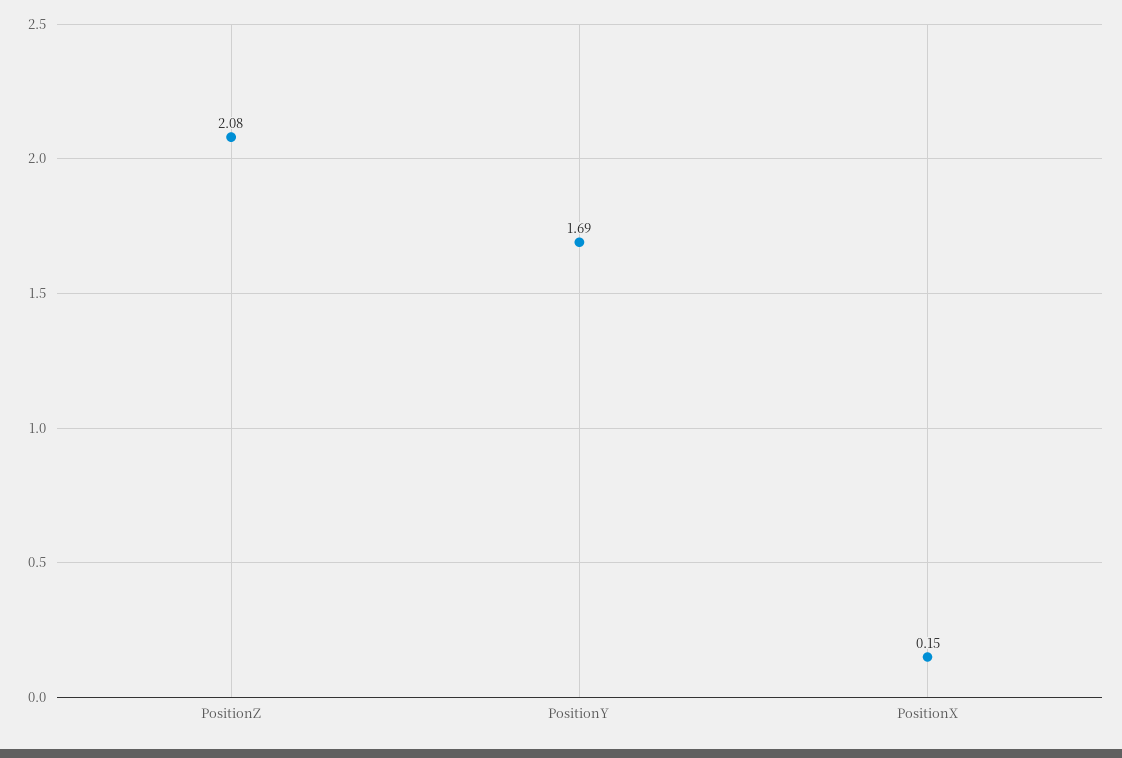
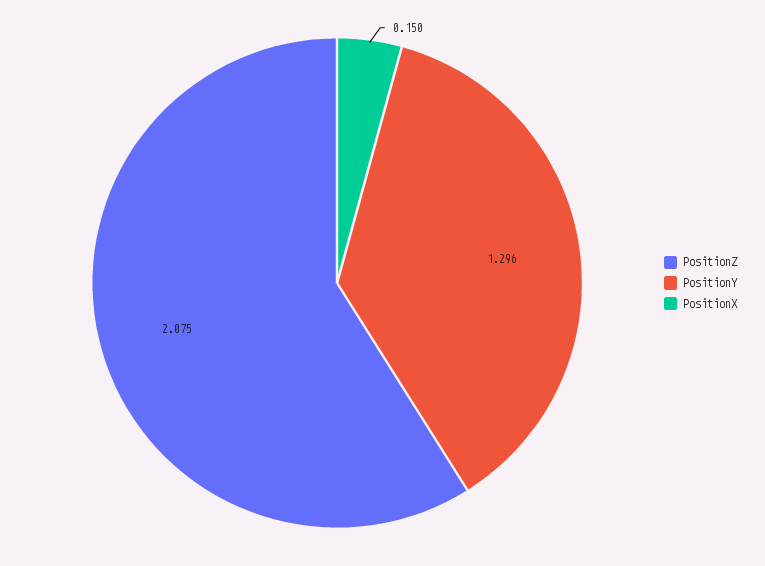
  {
    "PositionZ": 2.075,
-   "PositionY": 1.69,
+   "PositionY": 1.296,
    "PositionX": 0.15
  }

